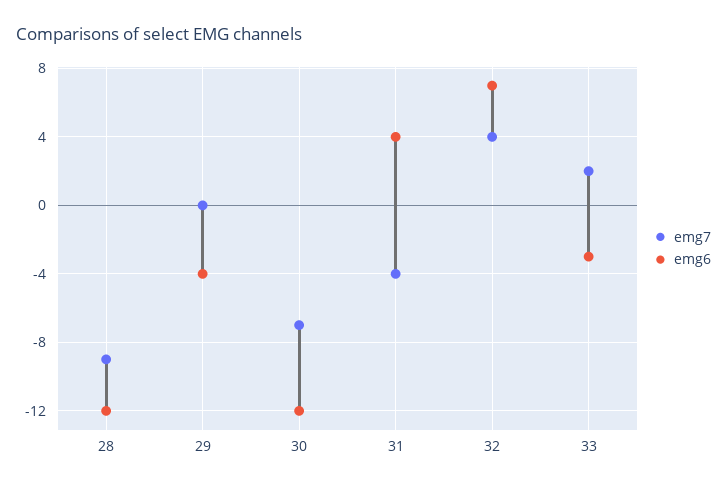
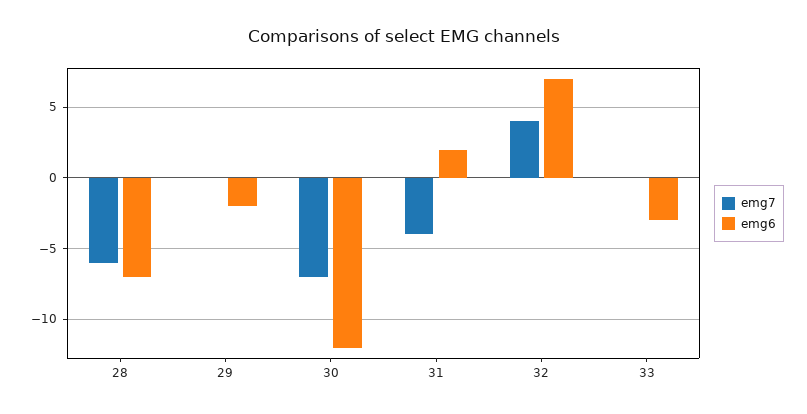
  {
    "emg7": {
-     "28": -9,
+     "28": -6,
      "29": 0,
      "30": -7,
      "31": -4,
      "32": 4,
-     "33": 2
+     "33": 0
    },
    "emg6": {
-     "28": -12,
+     "28": -7,
-     "29": -4,
+     "29": -2,
      "30": -12,
-     "31": 4,
+     "31": 2,
      "32": 7,
      "33": -3
    }
  }

